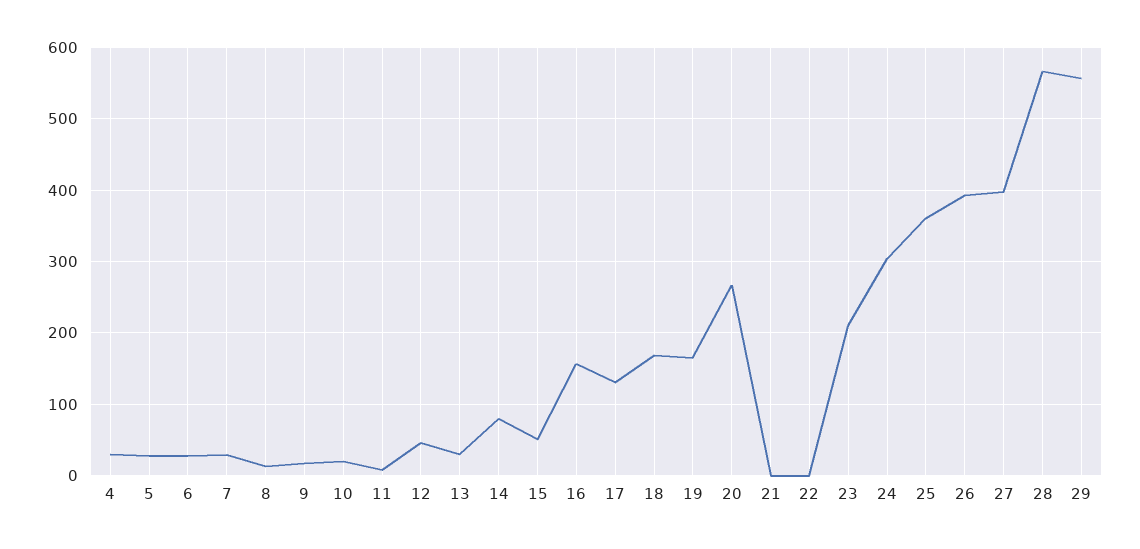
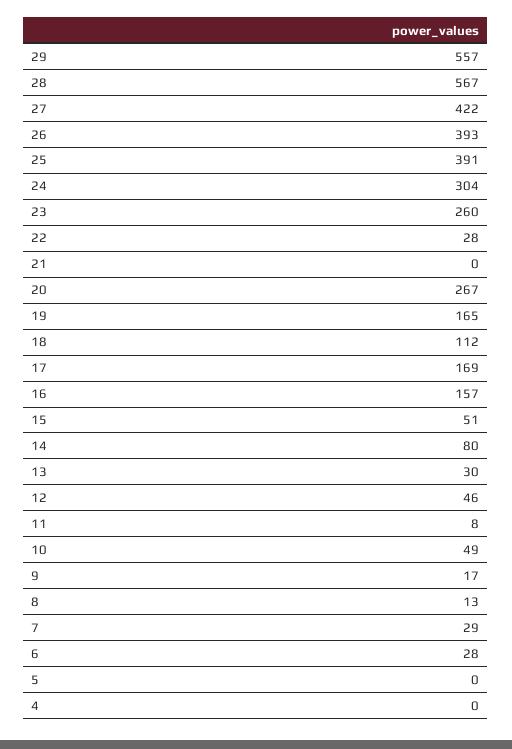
  {
-   "4": 30,
+   "4": 0,
-   "5": 30,
+   "5": 0,
    "6": 28,
    "7": 29,
    "8": 13,
    "9": 17,
-   "10": 20,
+   "10": 49,
    "11": 8,
    "12": 46,
    "13": 30,
    "14": 80,
    "15": 51,
    "16": 157,
-   "17": 130,
+   "17": 169,
-   "18": 170,
+   "18": 112,
    "19": 165,
    "20": 267,
    "21": 0,
-   "22": 0,
+   "22": 28,
-   "23": 210,
+   "23": 260,
    "24": 304,
-   "25": 360,
+   "25": 391,
    "26": 393,
-   "27": 400,
+   "27": 422,
    "28": 567,
    "29": 557
  }

